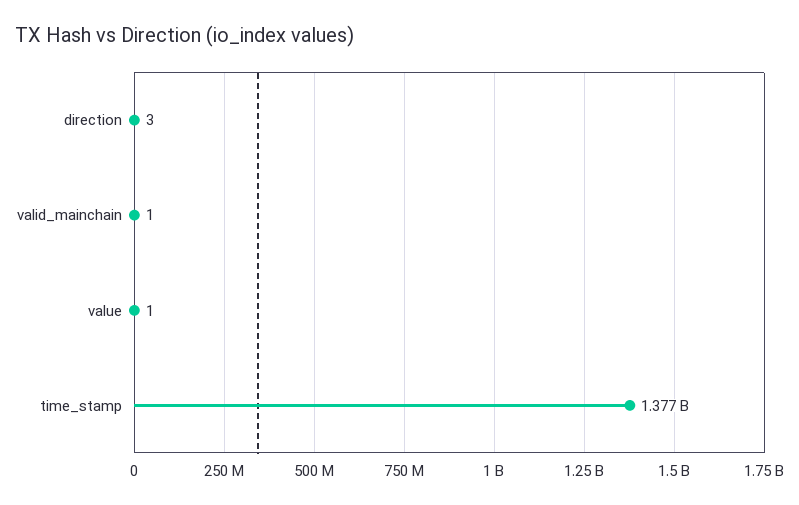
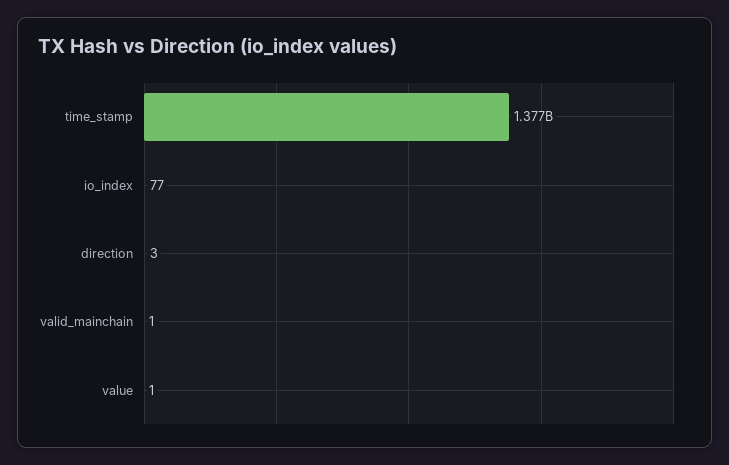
  {
    "direction": 3,
    "valid_mainchain": 1,
    "value": 1,
-   "time_stamp": 1377000000
+   "time_stamp": 1377000000,
+   "io_index": 77
  }

